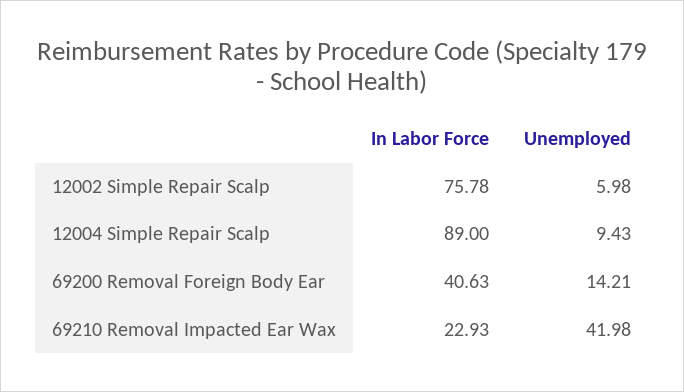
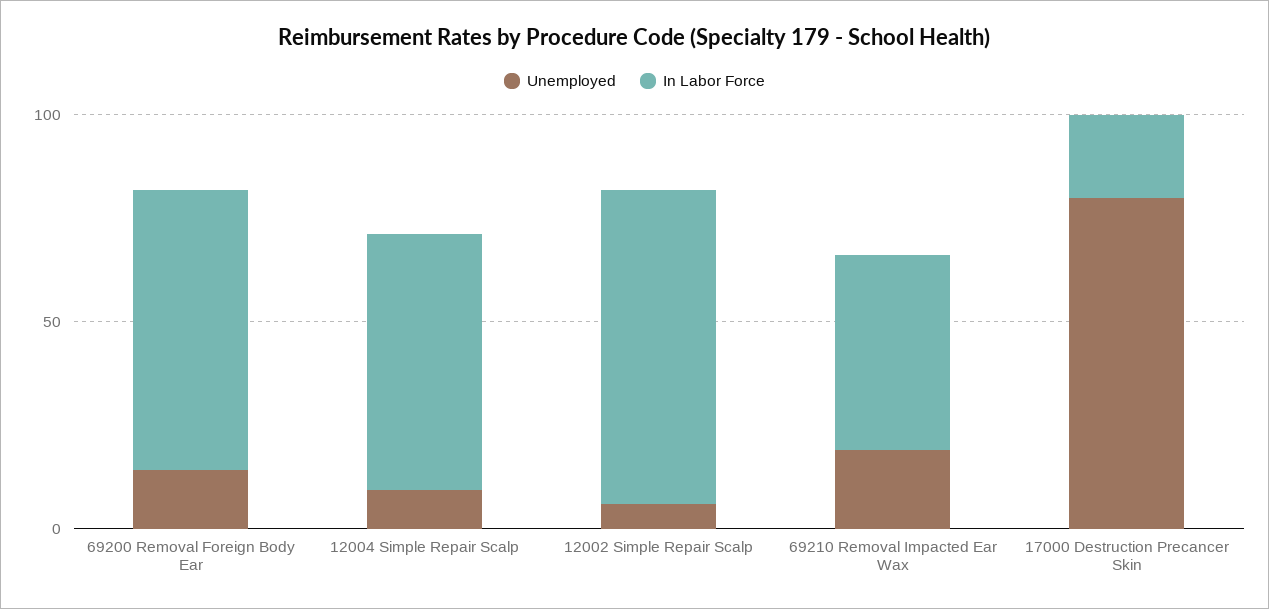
  {
    "In Labor Force": {
      "12002 Simple Repair Scalp": 75.78,
-     "12004 Simple Repair Scalp": 89,
+     "12004 Simple Repair Scalp": 60,
-     "69200 Removal Foreign Body Ear": 40.63,
+     "69200 Removal Foreign Body Ear": 70,
-     "69210 Removal Impacted Ear Wax": 22.93
+     "69210 Removal Impacted Ear Wax": 50,
+     "17000 Destruction Precancer Skin": 20
    },
    "Unemployed": {
      "12002 Simple Repair Scalp": 5.98,
      "12004 Simple Repair Scalp": 9.43,
      "69200 Removal Foreign Body Ear": 14.21,
-     "69210 Removal Impacted Ear Wax": 41.98
+     "69210 Removal Impacted Ear Wax": 20,
+     "17000 Destruction Precancer Skin": 80
    }
  }

